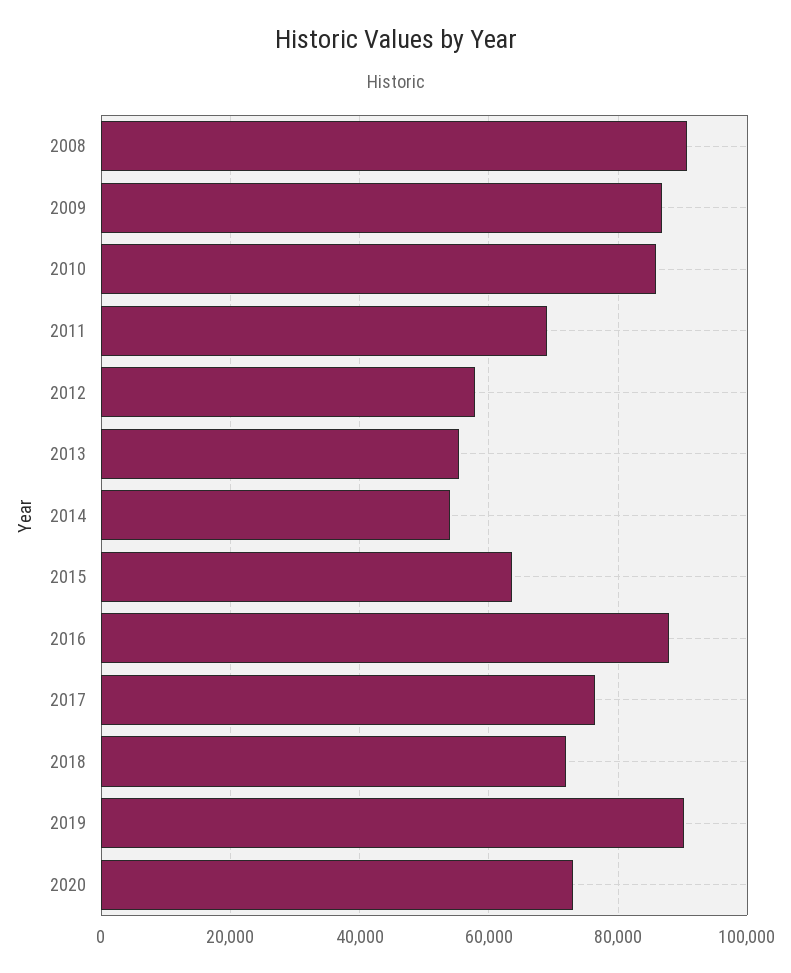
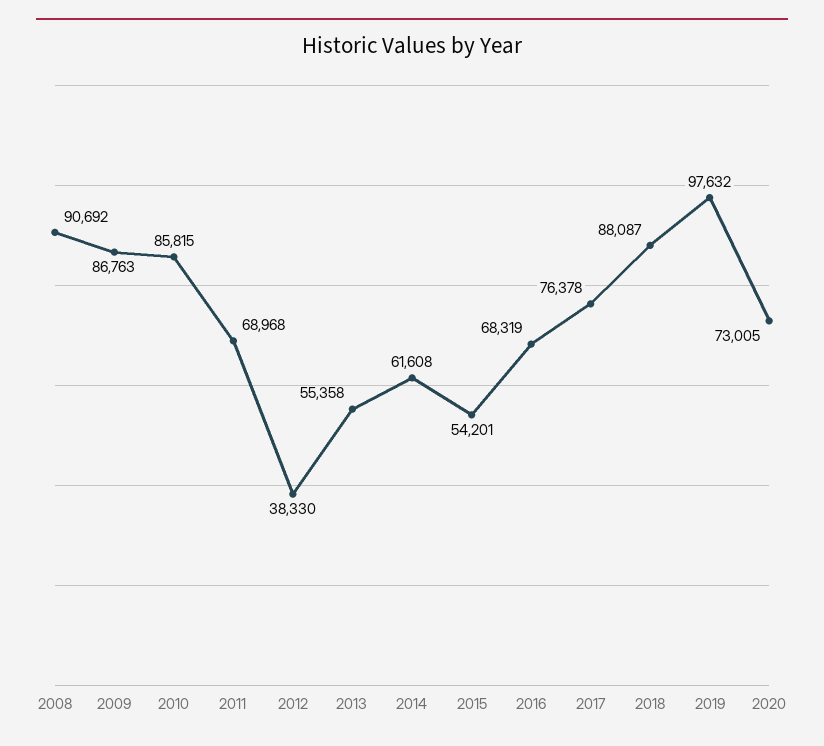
  {
    "2008": 90692,
    "2009": 86763,
    "2010": 85815,
    "2011": 68968,
-   "2012": 58000,
+   "2012": 38330,
    "2013": 55358,
-   "2014": 54000,
+   "2014": 61608,
-   "2015": 64000,
+   "2015": 54201,
-   "2016": 88000,
+   "2016": 68319,
    "2017": 76378,
-   "2018": 72000,
+   "2018": 88087,
-   "2019": 90000,
+   "2019": 97632,
    "2020": 73005
  }

